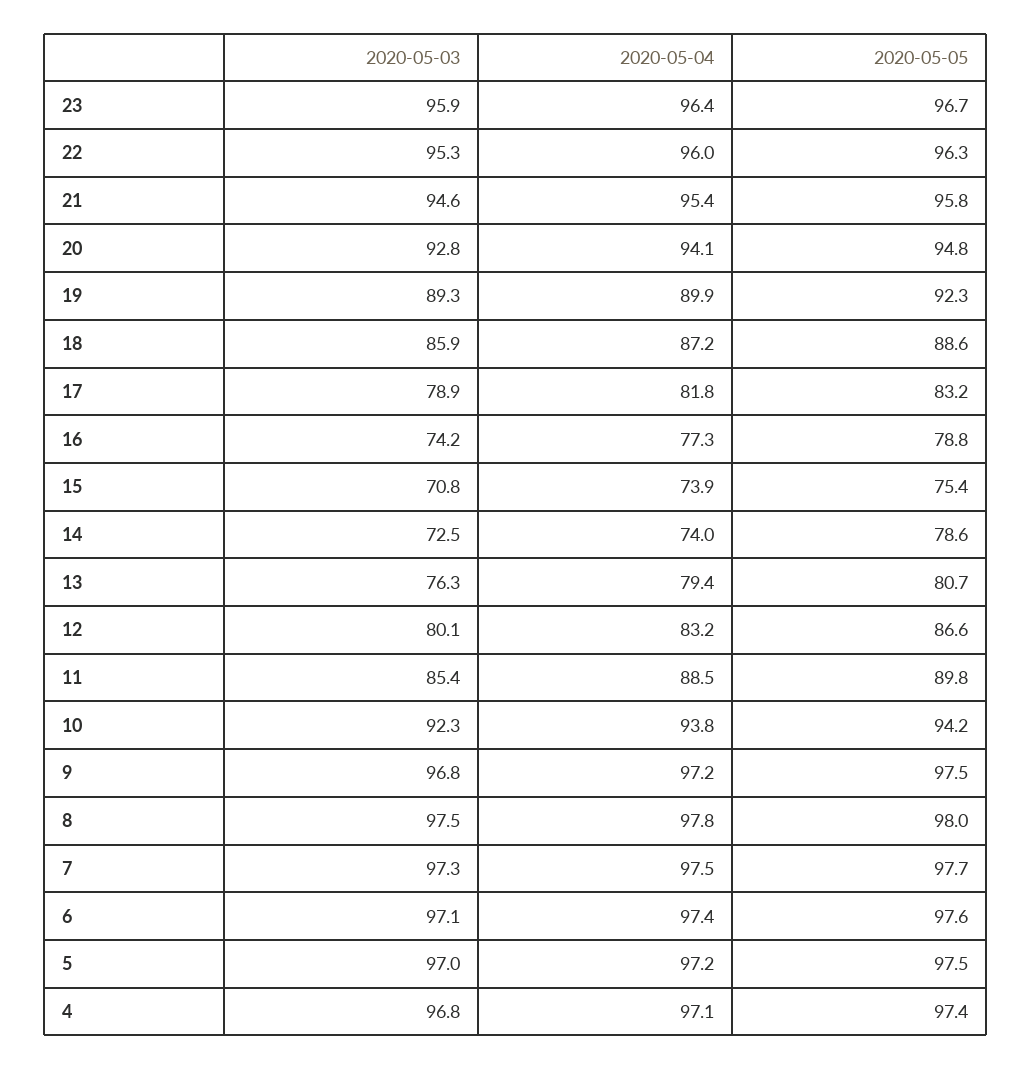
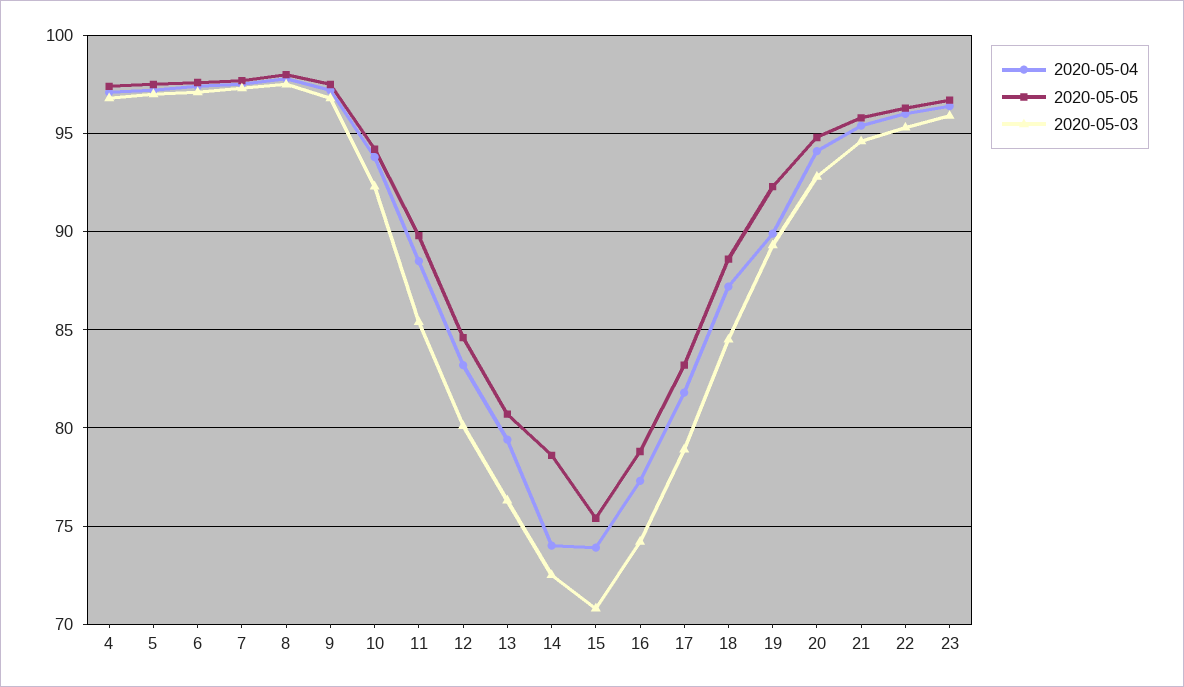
  {
    "2020-05-03": {
      "23": 95.9,
      "22": 95.3,
      "21": 94.6,
      "20": 92.8,
      "19": 89.3,
-     "18": 85.9,
+     "18": 84.5,
      "17": 78.9,
      "16": 74.2,
      "15": 70.8,
      "14": 72.5,
      "13": 76.3,
      "12": 80.1,
      "11": 85.4,
      "10": 92.3,
      "9": 96.8,
      "8": 97.5,
      "7": 97.3,
      "6": 97.1,
      "5": 97,
      "4": 96.8
    },
    "2020-05-04": {
      "23": 96.4,
      "22": 96,
      "21": 95.4,
      "20": 94.1,
      "19": 89.9,
      "18": 87.2,
      "17": 81.8,
      "16": 77.3,
      "15": 73.9,
      "14": 74,
      "13": 79.4,
      "12": 83.2,
      "11": 88.5,
      "10": 93.8,
      "9": 97.2,
      "8": 97.8,
      "7": 97.5,
      "6": 97.4,
      "5": 97.2,
      "4": 97.1
    },
    "2020-05-05": {
      "23": 96.7,
      "22": 96.3,
      "21": 95.8,
      "20": 94.8,
      "19": 92.3,
      "18": 88.6,
      "17": 83.2,
      "16": 78.8,
      "15": 75.4,
      "14": 78.6,
      "13": 80.7,
-     "12": 86.6,
+     "12": 84.5,
      "11": 89.8,
      "10": 94.2,
      "9": 97.5,
      "8": 98,
      "7": 97.7,
      "6": 97.6,
      "5": 97.5,
      "4": 97.4
    }
  }

